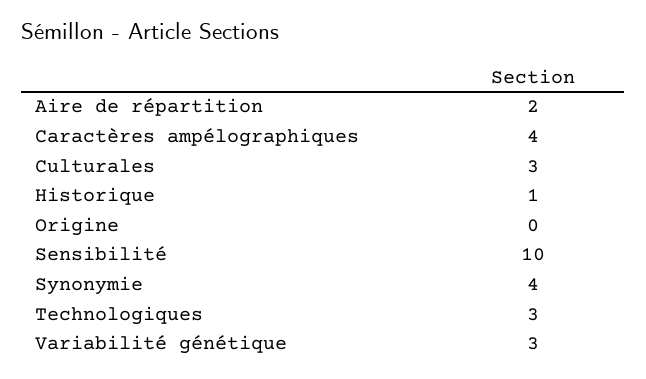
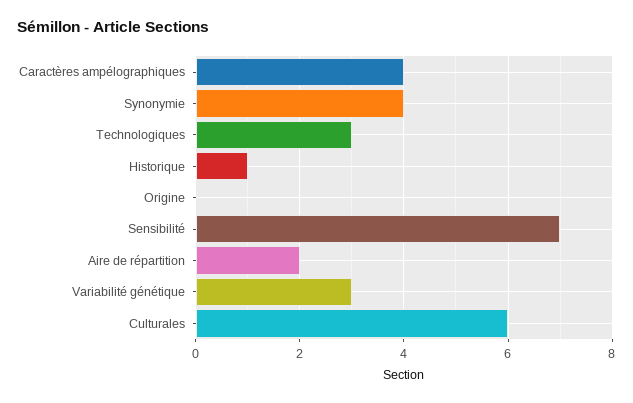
  {
    "Aire de répartition": 2,
    "Caractères ampélographiques": 4,
-   "Culturales": 3,
+   "Culturales": 6,
    "Historique": 1,
    "Origine": 0,
-   "Sensibilité": 10,
+   "Sensibilité": 7,
    "Synonymie": 4,
    "Technologiques": 3,
    "Variabilité génétique": 3
  }

